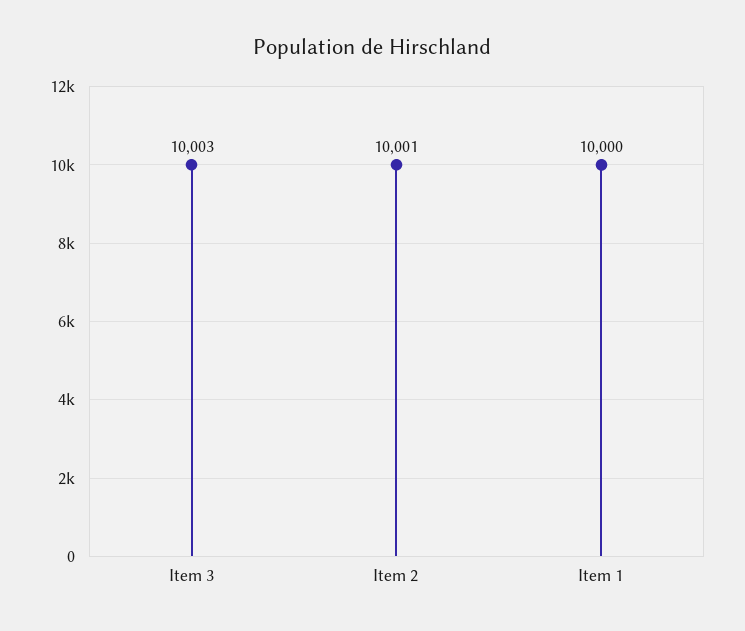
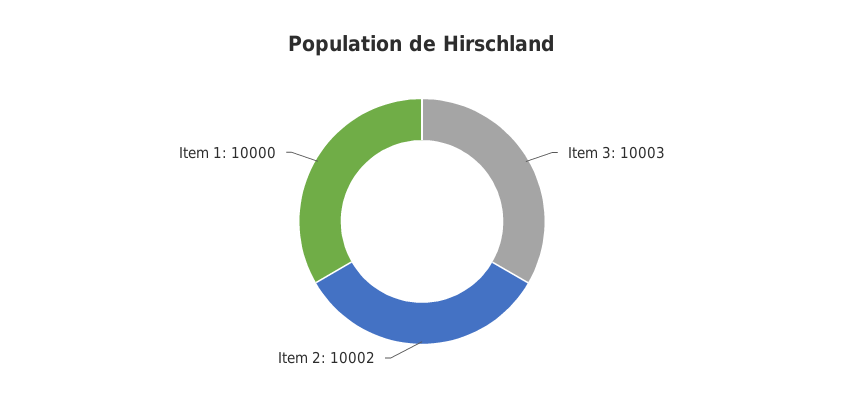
  {
    "Item 3": 10003,
-   "Item 2": 10001,
+   "Item 2": 10002,
    "Item 1": 10000
  }

